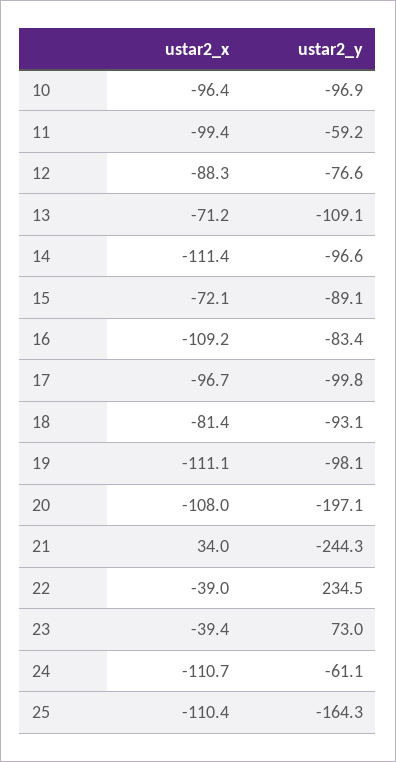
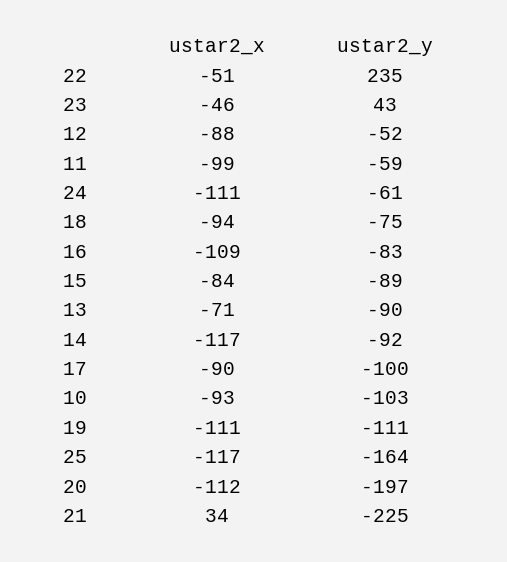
  {
    "ustar2_x": {
-     "10": -96.4,
+     "10": -93,
      "11": -99.4,
      "12": -88.3,
      "13": -71.2,
-     "14": -111.4,
+     "14": -117,
-     "15": -72.1,
+     "15": -84,
      "16": -109.2,
-     "17": -96.7,
+     "17": -90,
-     "18": -81.4,
+     "18": -94,
      "19": -111.1,
-     "20": -108,
+     "20": -112,
      "21": 34,
-     "22": -39,
+     "22": -51,
-     "23": -39.4,
+     "23": -46,
      "24": -110.7,
-     "25": -110.4
+     "25": -117
    },
    "ustar2_y": {
-     "10": -96.9,
+     "10": -103,
      "11": -59.2,
-     "12": -76.6,
+     "12": -52,
-     "13": -109.1,
+     "13": -90,
-     "14": -96.6,
+     "14": -92,
      "15": -89.1,
      "16": -83.4,
      "17": -99.8,
-     "18": -93.1,
+     "18": -75,
-     "19": -98.1,
+     "19": -111,
      "20": -197.1,
-     "21": -244.3,
+     "21": -225,
      "22": 234.5,
-     "23": 73,
+     "23": 43,
      "24": -61.1,
      "25": -164.3
    }
  }

